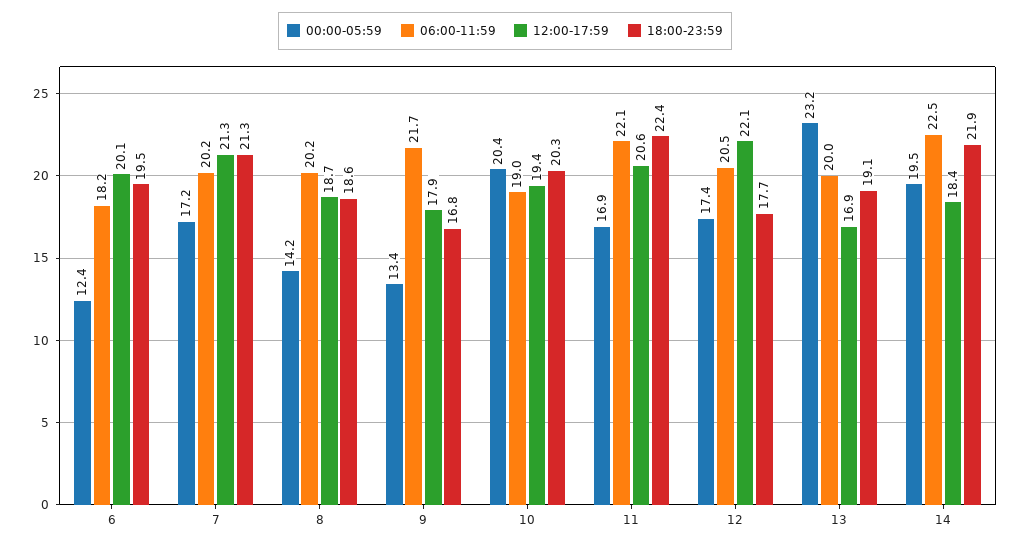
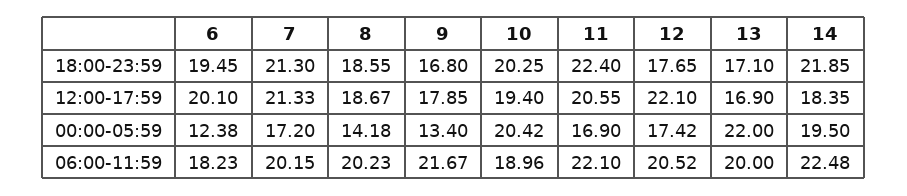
  {
    "00:00-05:59": {
      "6": 12.38,
      "7": 17.2,
      "8": 14.18,
      "9": 13.4,
      "10": 20.42,
      "11": 16.9,
      "12": 17.42,
-     "13": 23.2,
+     "13": 22,
      "14": 19.5
    },
    "06:00-11:59": {
      "6": 18.23,
      "7": 20.15,
      "8": 20.23,
      "9": 21.67,
      "10": 18.96,
      "11": 22.1,
      "12": 20.52,
      "13": 20,
      "14": 22.48
    },
    "12:00-17:59": {
      "6": 20.1,
      "7": 21.33,
      "8": 18.67,
      "9": 17.85,
      "10": 19.4,
      "11": 20.55,
      "12": 22.1,
      "13": 16.9,
      "14": 18.35
    },
    "18:00-23:59": {
      "6": 19.45,
      "7": 21.3,
      "8": 18.55,
      "9": 16.8,
      "10": 20.25,
      "11": 22.4,
      "12": 17.65,
-     "13": 19.1,
+     "13": 17.1,
      "14": 21.85
    }
  }

